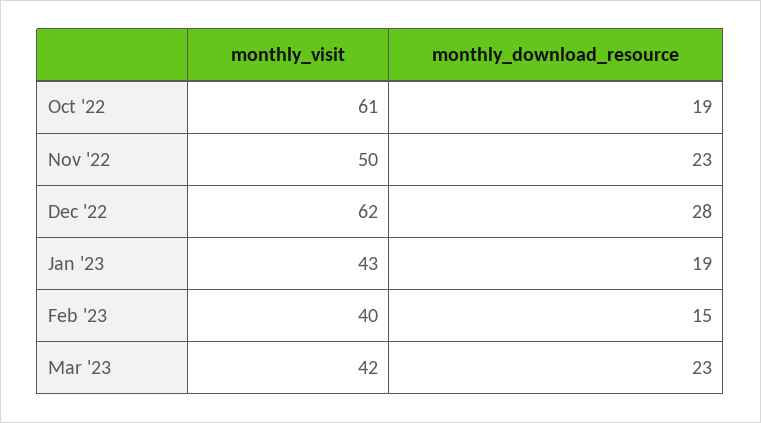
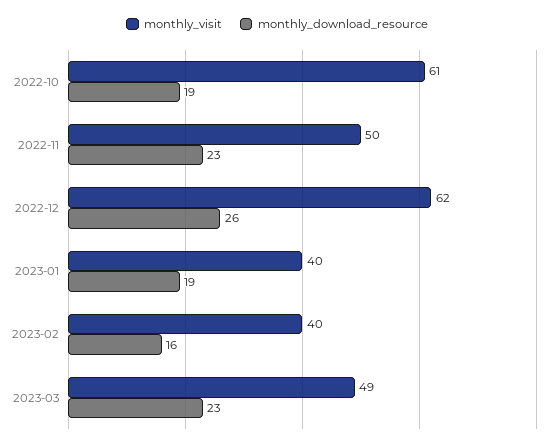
  {
    "monthly_visit": {
      "Oct '22": 61,
      "Nov '22": 50,
      "Dec '22": 62,
-     "Jan '23": 43,
+     "Jan '23": 40,
      "Feb '23": 40,
-     "Mar '23": 42
+     "Mar '23": 49
    },
    "monthly_download_resource": {
      "Oct '22": 19,
      "Nov '22": 23,
-     "Dec '22": 28,
+     "Dec '22": 26,
      "Jan '23": 19,
-     "Feb '23": 15,
+     "Feb '23": 16,
      "Mar '23": 23
    }
  }

